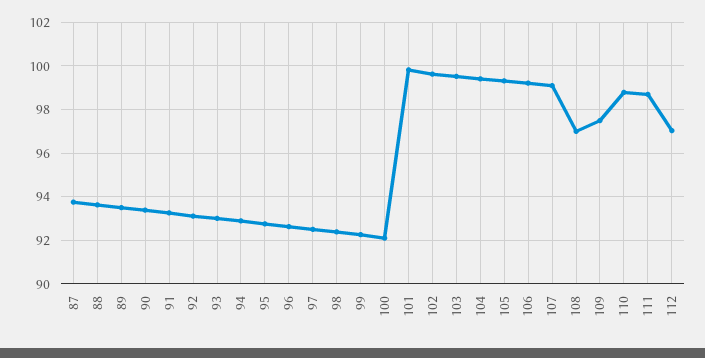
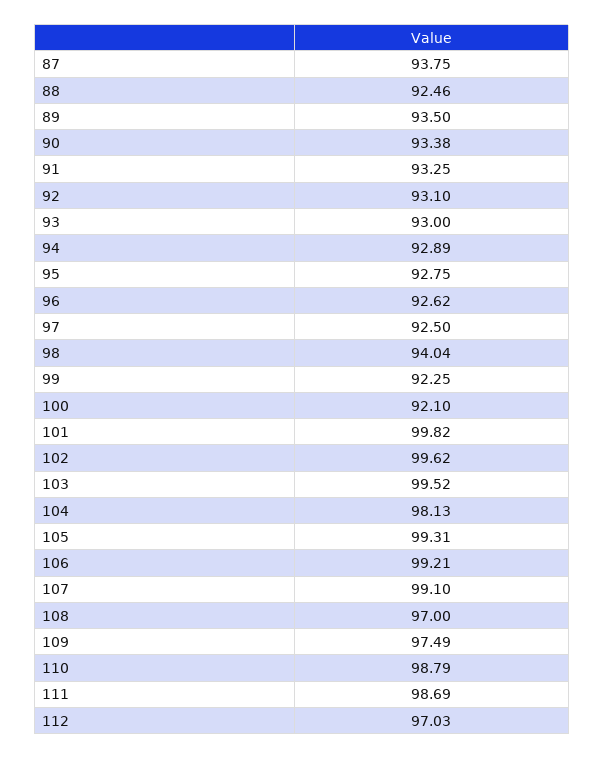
  {
    "87": 93.75,
-   "88": 93.5,
+   "88": 92.46,
    "89": 93.5,
    "90": 93.38,
    "91": 93.25,
    "92": 93.1,
    "93": 93,
    "94": 92.89,
    "95": 92.75,
    "96": 92.62,
    "97": 92.5,
-   "98": 92.5,
+   "98": 94.04,
    "99": 92.25,
    "100": 92.1,
    "101": 99.82,
    "102": 99.62,
    "103": 99.52,
-   "104": 99.5,
+   "104": 98.13,
    "105": 99.31,
    "106": 99.21,
    "107": 99.1,
    "108": 97,
    "109": 97.49,
    "110": 98.79,
    "111": 98.69,
    "112": 97.03
  }

